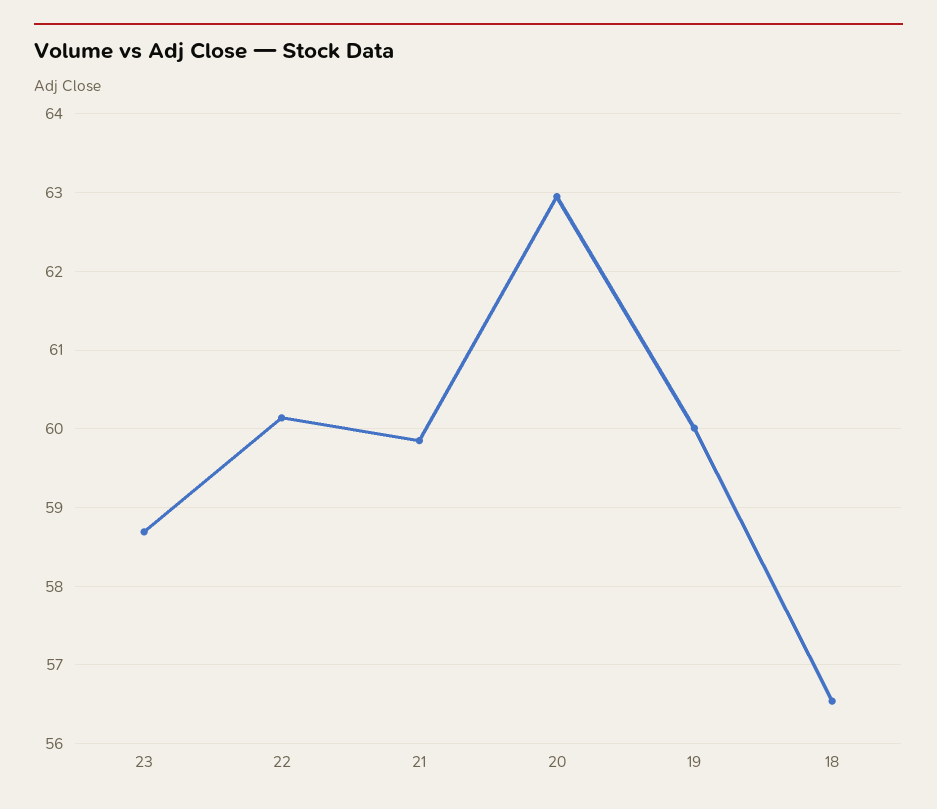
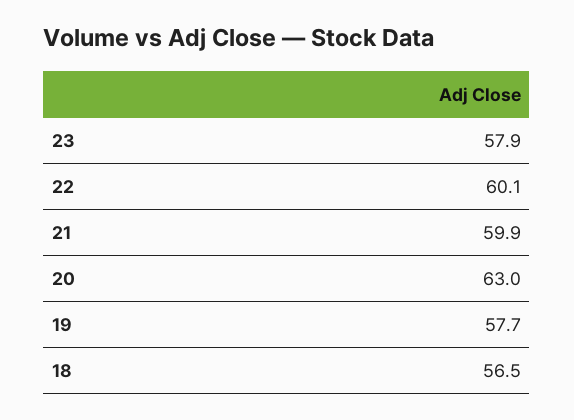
  {
-   "23": 58.7,
+   "23": 57.9,
    "22": 60.1,
    "21": 59.9,
    "20": 63,
-   "19": 60,
+   "19": 57.7,
    "18": 56.5
  }

